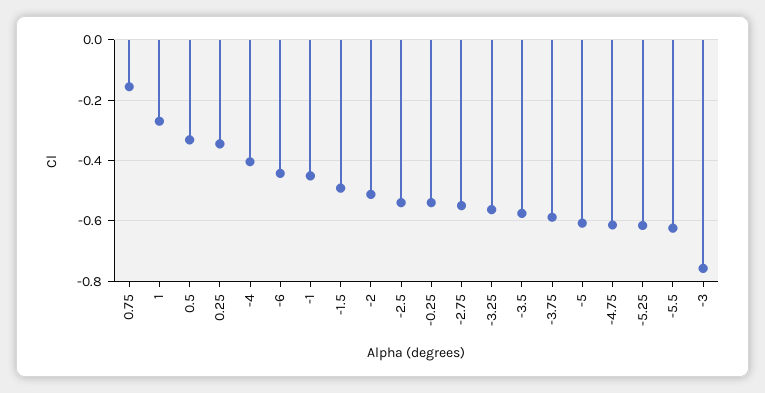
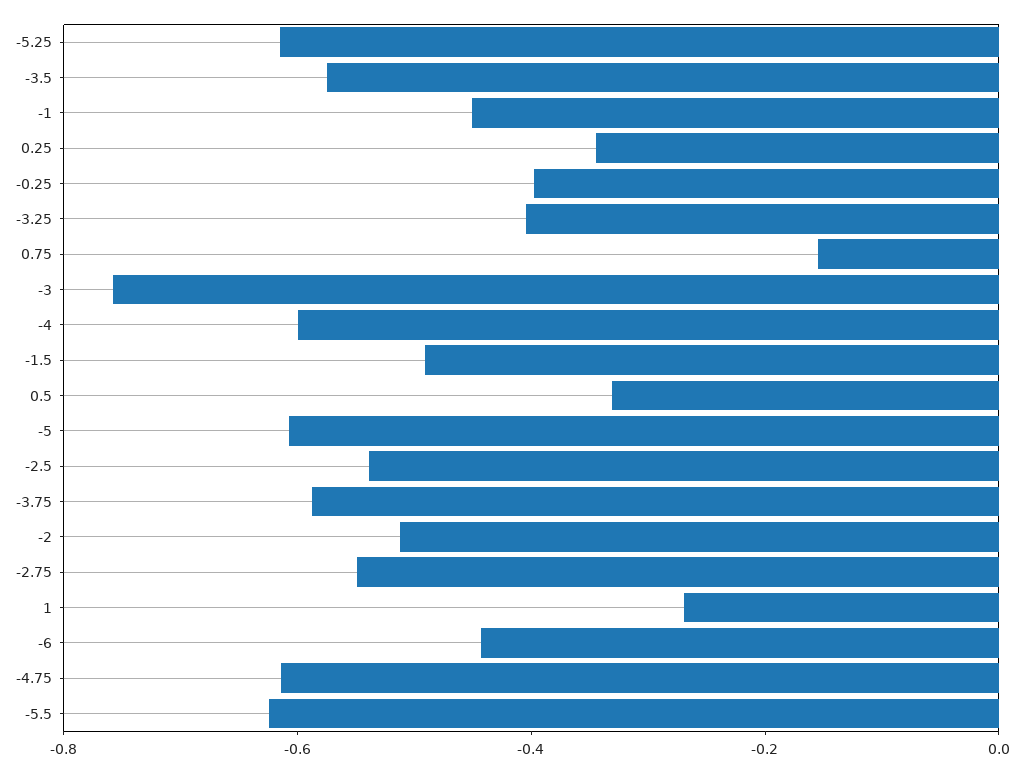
  {
    "0.75": -0.16,
    "1": -0.26,
    "0.5": -0.34,
    "0.25": -0.34,
-   "-4": -0.4,
+   "-4": -0.6,
    "-6": -0.44,
    "-1": -0.46,
    "-1.5": -0.5,
    "-2": -0.52,
    "-2.5": -0.54,
-   "-0.25": -0.54,
+   "-0.25": -0.4,
    "-2.75": -0.54,
-   "-3.25": -0.56,
+   "-3.25": -0.4,
    "-3.5": -0.58,
    "-3.75": -0.58,
    "-5": -0.6,
    "-4.75": -0.62,
    "-5.25": -0.62,
    "-5.5": -0.62,
    "-3": -0.76
  }

